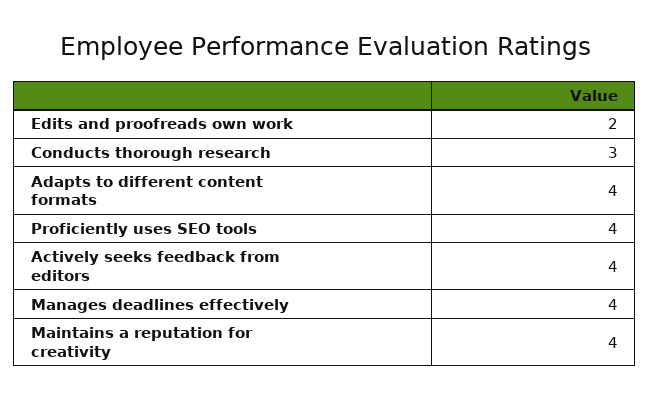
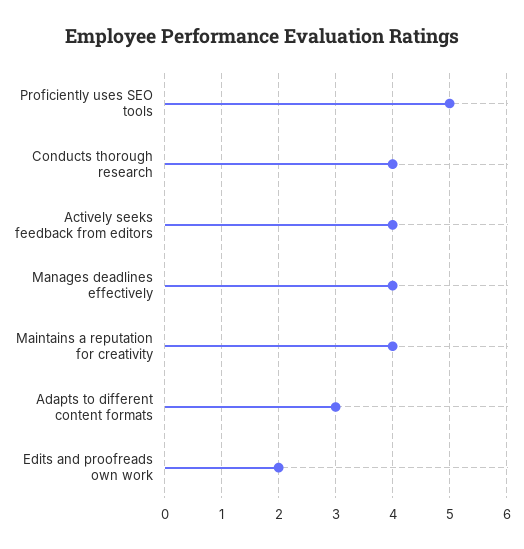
  {
    "Edits and proofreads own work": 2,
-   "Conducts thorough research": 3,
+   "Conducts thorough research": 4,
-   "Adapts to different content formats": 4,
+   "Adapts to different content formats": 3,
-   "Proficiently uses SEO tools": 4,
+   "Proficiently uses SEO tools": 5,
    "Actively seeks feedback from editors": 4,
    "Manages deadlines effectively": 4,
    "Maintains a reputation for creativity": 4
  }

